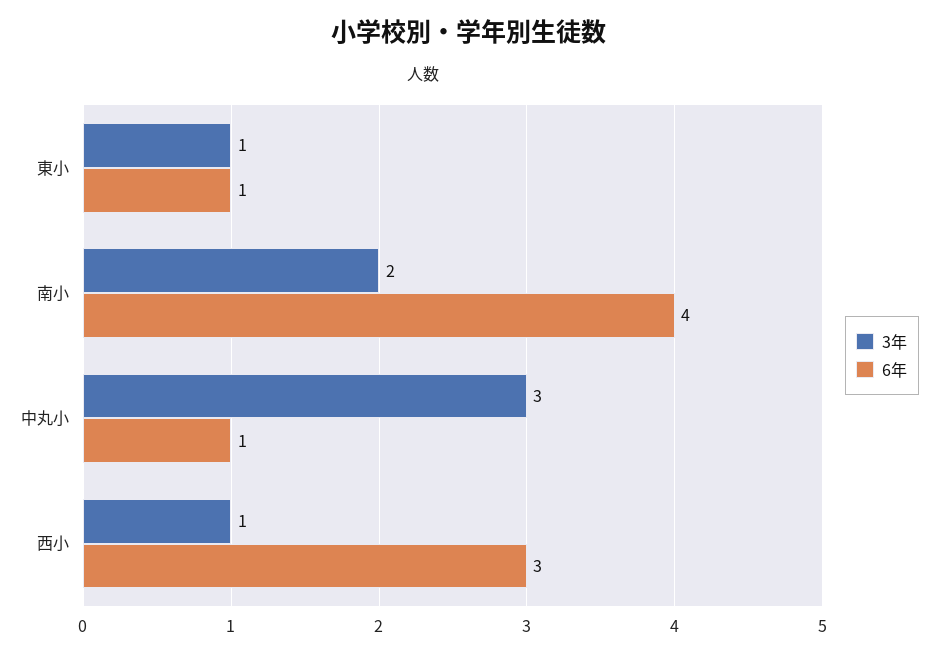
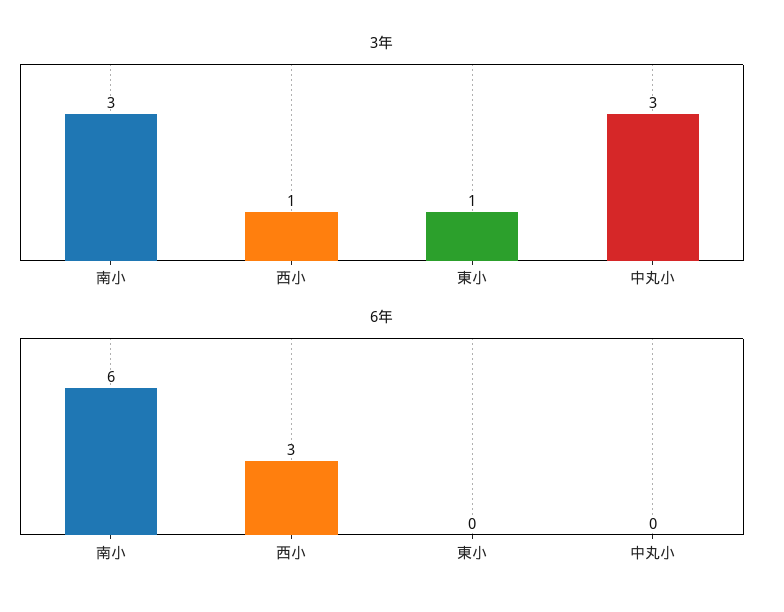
  {
    "3年": {
      "東小": 1,
-     "南小": 2,
+     "南小": 3,
      "中丸小": 3,
      "西小": 1
    },
    "6年": {
-     "東小": 1,
+     "東小": 0,
-     "南小": 4,
+     "南小": 6,
-     "中丸小": 1,
+     "中丸小": 0,
      "西小": 3
    }
  }

